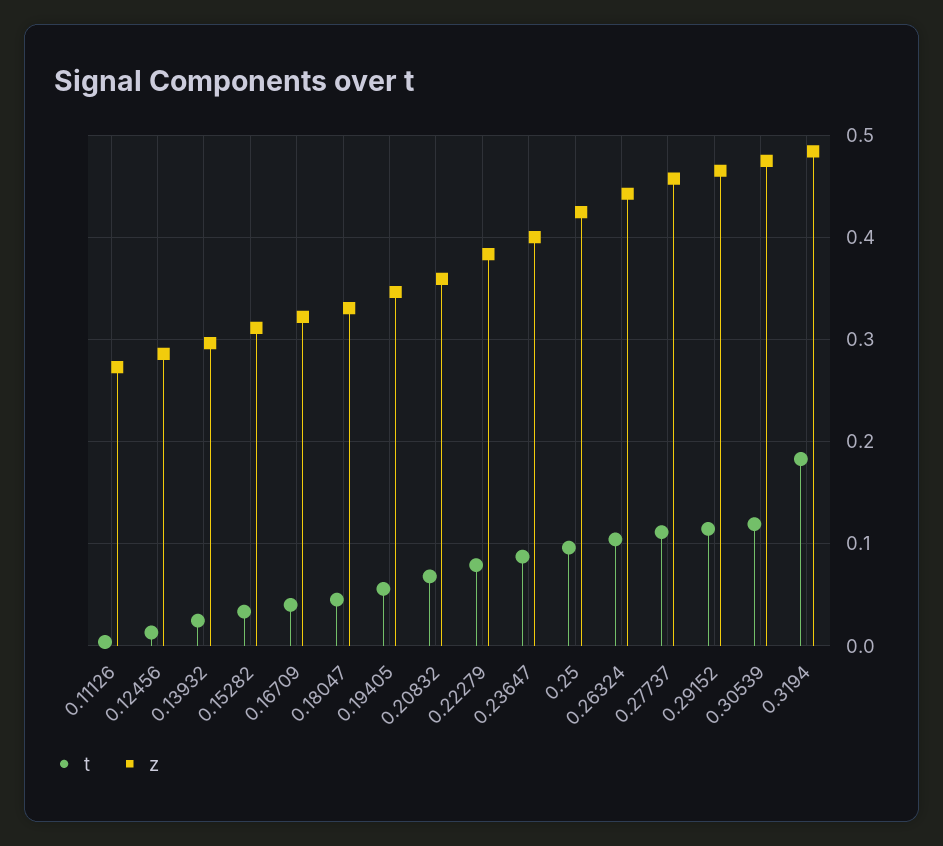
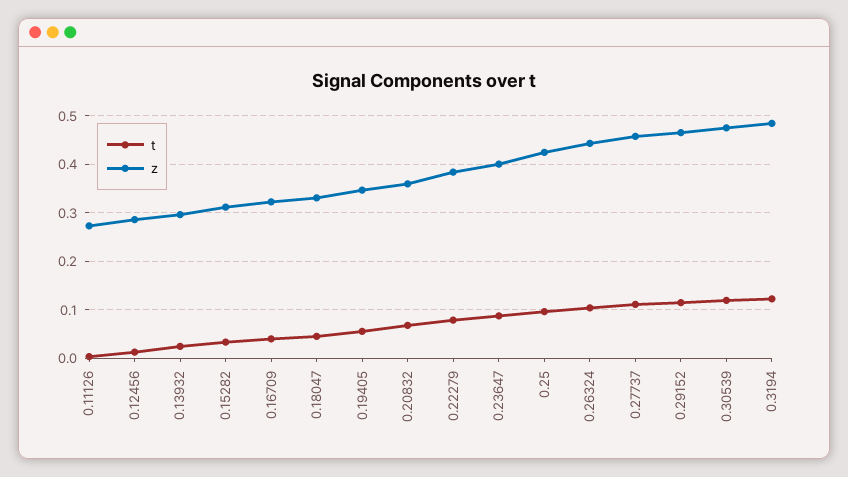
  {
    "t": {
      "0.11126": 0,
      "0.12456": 0.01,
      "0.13932": 0.02,
      "0.15282": 0.03,
      "0.16709": 0.04,
      "0.18047": 0.05,
      "0.19405": 0.06,
      "0.20832": 0.07,
      "0.22279": 0.08,
      "0.23647": 0.09,
      "0.25": 0.1,
      "0.26324": 0.1,
      "0.27737": 0.11,
      "0.29152": 0.11,
      "0.30539": 0.12,
-     "0.3194": 0.18
+     "0.3194": 0.12
    },
    "z": {
      "0.11126": 0.27,
      "0.12456": 0.29,
      "0.13932": 0.3,
      "0.15282": 0.31,
      "0.16709": 0.32,
      "0.18047": 0.33,
      "0.19405": 0.35,
      "0.20832": 0.36,
      "0.22279": 0.38,
      "0.23647": 0.4,
      "0.25": 0.42,
      "0.26324": 0.44,
      "0.27737": 0.46,
      "0.29152": 0.47,
      "0.30539": 0.47,
      "0.3194": 0.48
    }
  }

